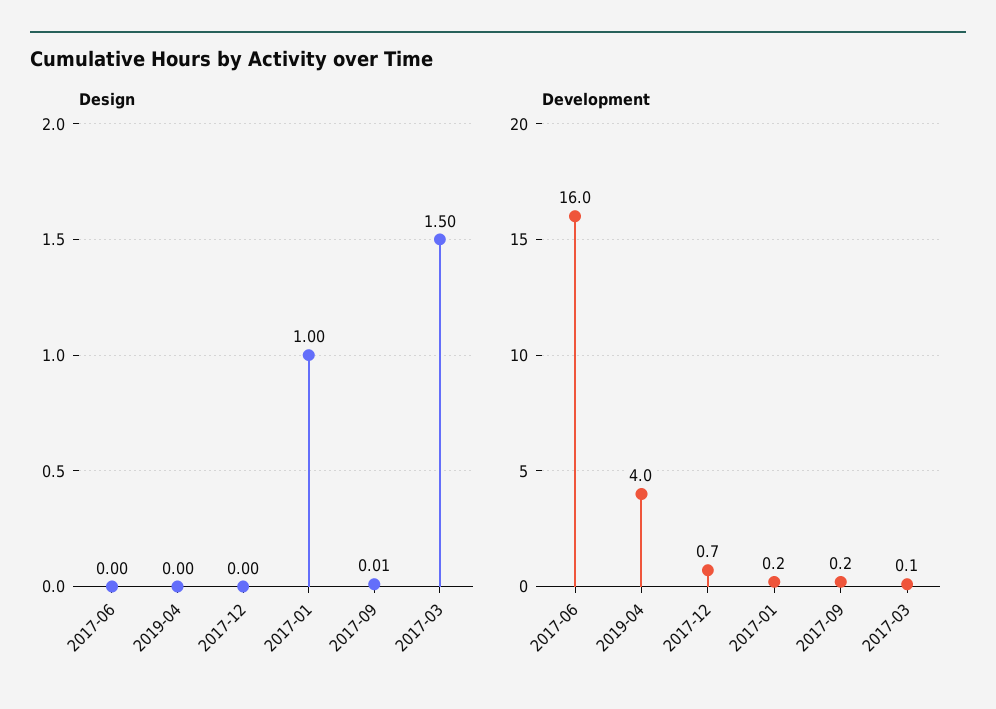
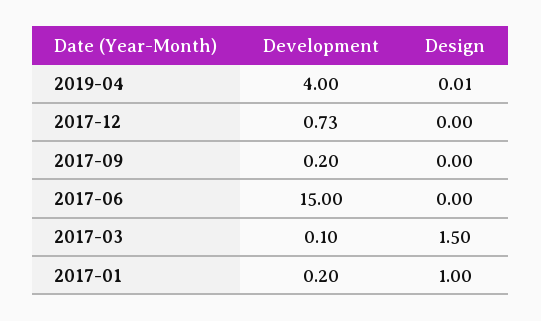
  {
    "Design": {
      "2017-06": 0,
-     "2019-04": 0,
+     "2019-04": 0.01,
      "2017-12": 0,
      "2017-01": 1,
-     "2017-09": 0.01,
+     "2017-09": 0,
      "2017-03": 1.5
    },
    "Development": {
-     "2017-06": 16,
+     "2017-06": 15,
      "2019-04": 4,
      "2017-12": 0.73,
      "2017-01": 0.2,
      "2017-09": 0.2,
      "2017-03": 0.1
    }
  }

